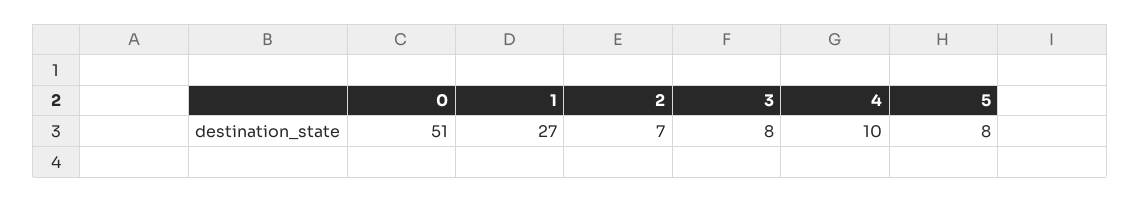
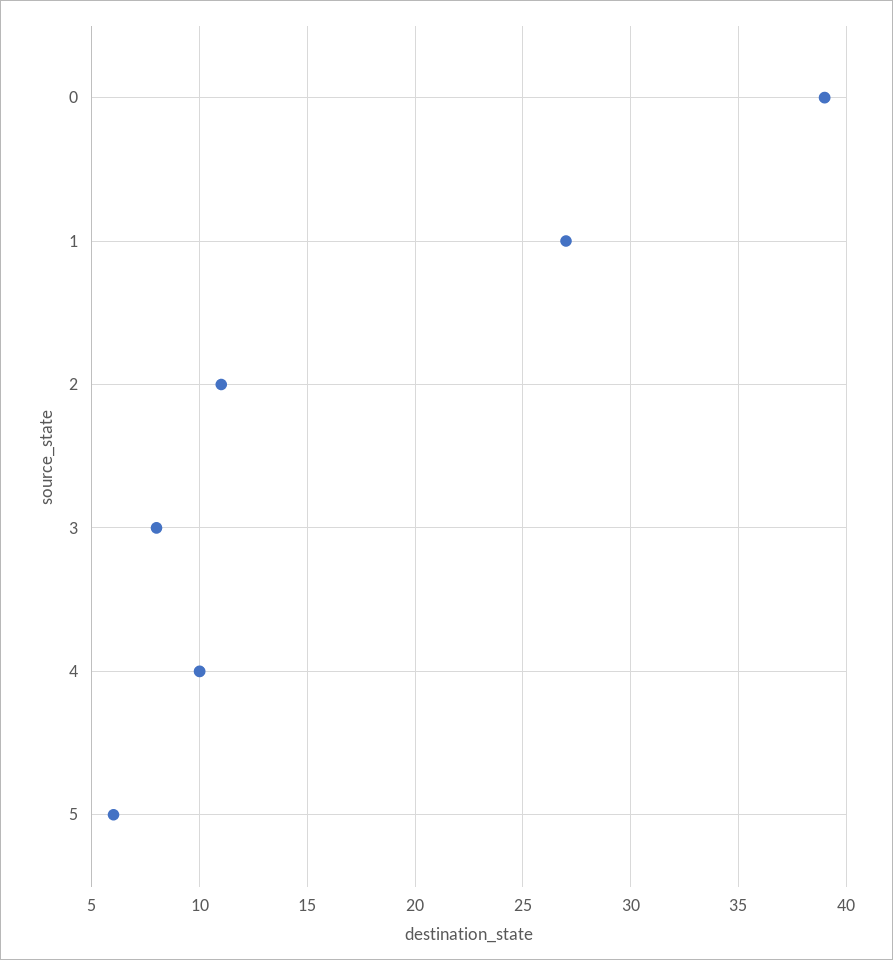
  {
-   "0": 51,
+   "0": 39,
    "1": 27,
-   "2": 7,
+   "2": 11,
    "3": 8,
    "4": 10,
-   "5": 8
+   "5": 6
  }

